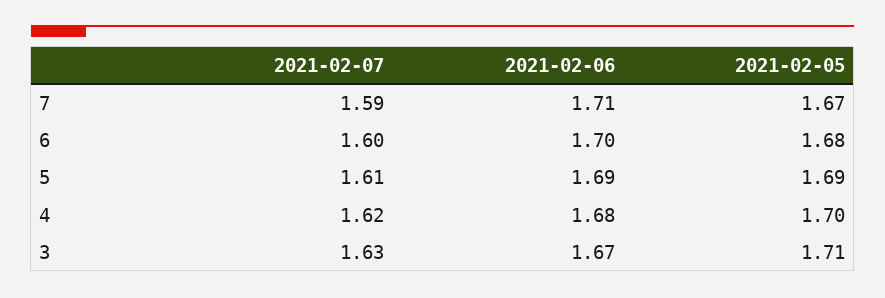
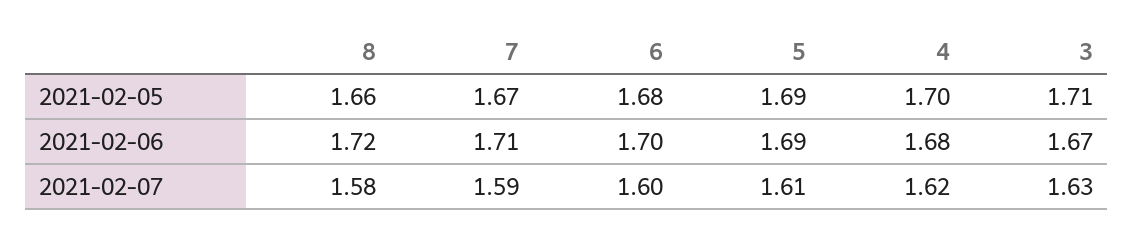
  {
    "2021-02-07": {
      "7": 1.59,
      "6": 1.6,
      "5": 1.61,
      "4": 1.62,
-     "3": 1.63
+     "3": 1.63,
+     "8": 1.58
    },
    "2021-02-06": {
      "7": 1.71,
      "6": 1.7,
      "5": 1.69,
      "4": 1.68,
-     "3": 1.67
+     "3": 1.67,
+     "8": 1.72
    },
    "2021-02-05": {
      "7": 1.67,
      "6": 1.68,
      "5": 1.69,
      "4": 1.7,
-     "3": 1.71
+     "3": 1.71,
+     "8": 1.66
    }
  }

